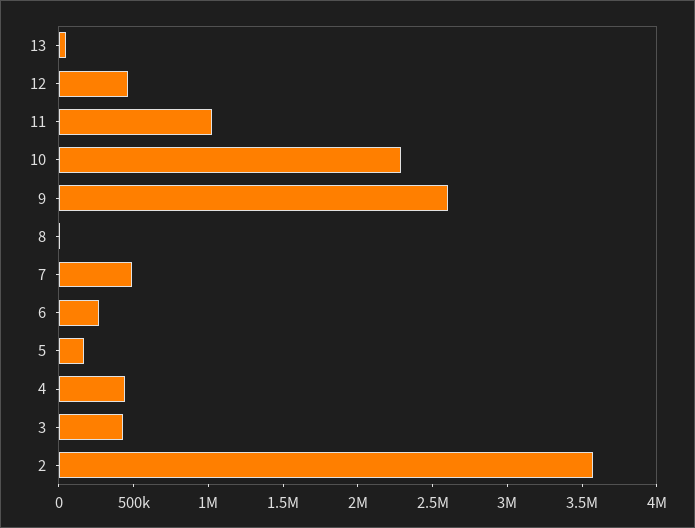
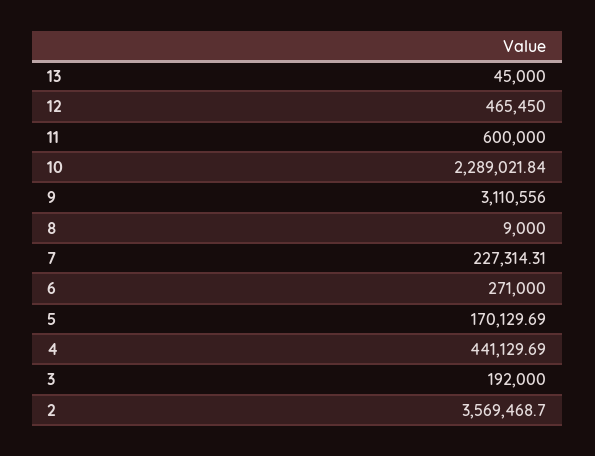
  {
    "13": 45000,
    "12": 465450,
-   "11": 1000000,
+   "11": 600000,
    "10": 2289021.84,
-   "9": 2600000,
+   "9": 3110556,
    "8": 9000,
-   "7": 500000,
+   "7": 227314.31,
    "6": 271000,
    "5": 170129.69,
    "4": 441129.69,
-   "3": 400000,
+   "3": 192000,
    "2": 3569468.7
  }

